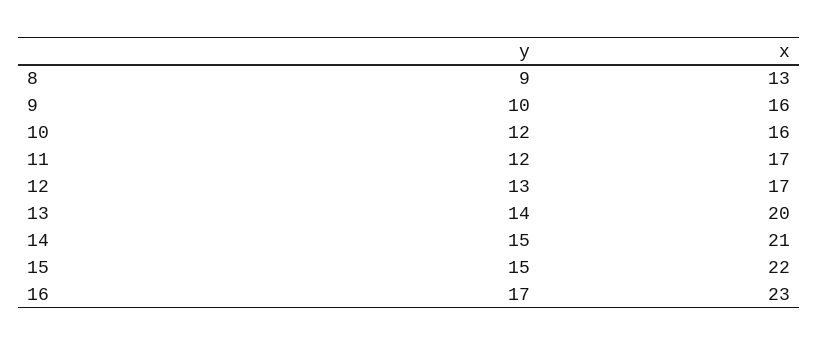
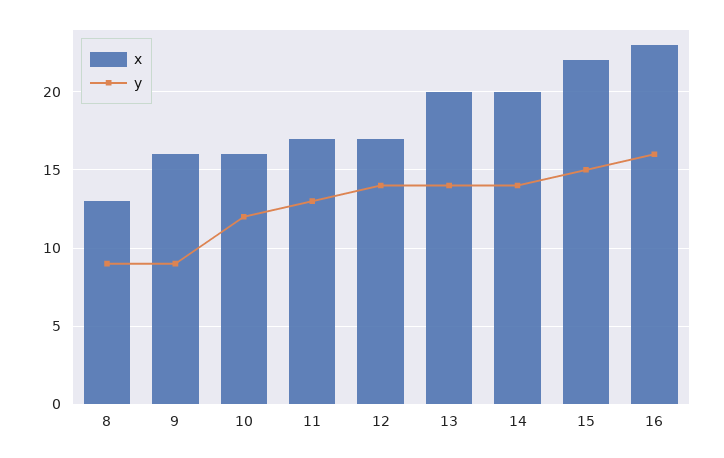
  {
    "y": {
      "8": 9,
-     "9": 10,
+     "9": 9,
      "10": 12,
-     "11": 12,
+     "11": 13,
-     "12": 13,
+     "12": 14,
      "13": 14,
-     "14": 15,
+     "14": 14,
      "15": 15,
-     "16": 17
+     "16": 16
    },
    "x": {
      "8": 13,
      "9": 16,
      "10": 16,
      "11": 17,
      "12": 17,
      "13": 20,
-     "14": 21,
+     "14": 20,
      "15": 22,
      "16": 23
    }
  }

